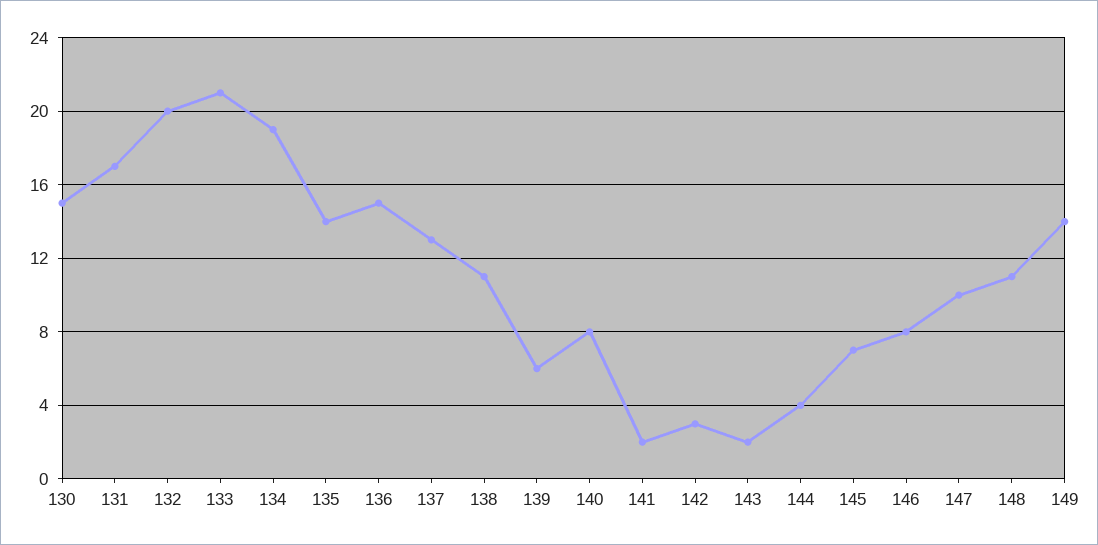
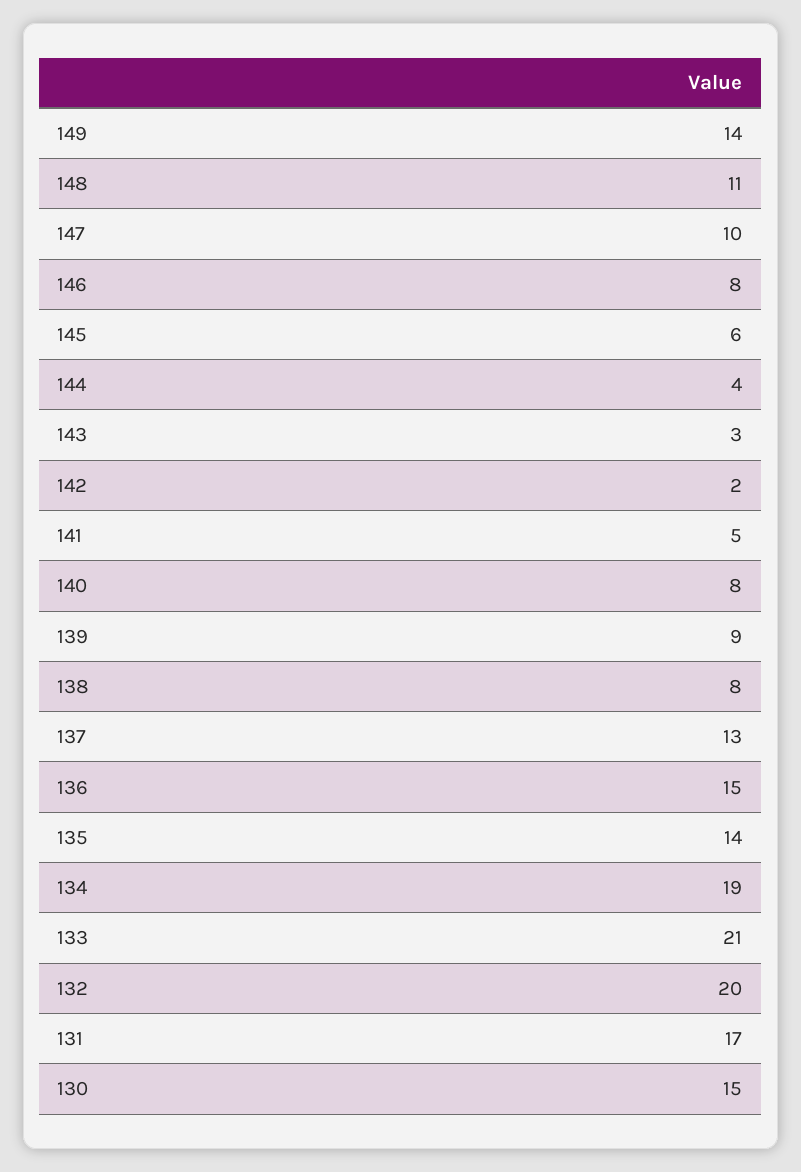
  {
    "130": 15,
    "131": 17,
    "132": 20,
    "133": 21,
    "134": 19,
    "135": 14,
    "136": 15,
    "137": 13,
-   "138": 11,
+   "138": 8,
-   "139": 6,
+   "139": 9,
    "140": 8,
-   "141": 2,
+   "141": 5,
-   "142": 3,
+   "142": 2,
-   "143": 2,
+   "143": 3,
    "144": 4,
-   "145": 7,
+   "145": 6,
    "146": 8,
    "147": 10,
    "148": 11,
    "149": 14
  }

